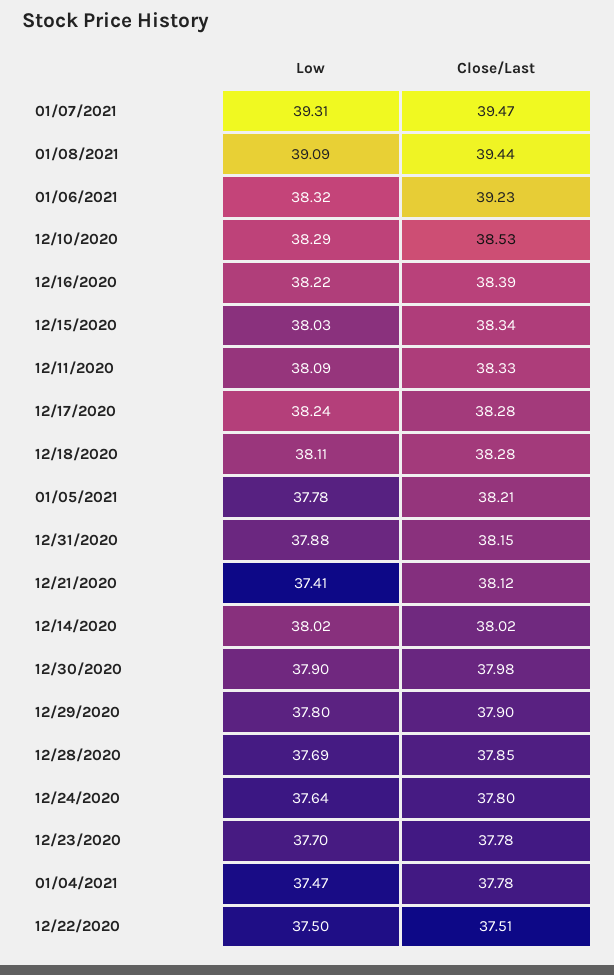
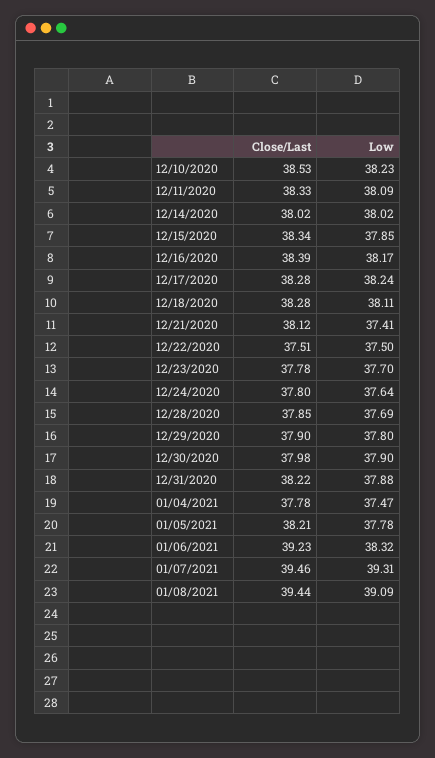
  {
    "Low": {
      "01/07/2021": 39.31,
      "01/08/2021": 39.09,
      "01/06/2021": 38.32,
-     "12/10/2020": 38.29,
+     "12/10/2020": 38.23,
-     "12/16/2020": 38.22,
+     "12/16/2020": 38.17,
-     "12/15/2020": 38.03,
+     "12/15/2020": 37.85,
      "12/11/2020": 38.09,
      "12/17/2020": 38.24,
      "12/18/2020": 38.11,
      "01/05/2021": 37.78,
      "12/31/2020": 37.88,
      "12/21/2020": 37.41,
      "12/14/2020": 38.02,
      "12/30/2020": 37.9,
      "12/29/2020": 37.8,
      "12/28/2020": 37.69,
      "12/24/2020": 37.64,
      "12/23/2020": 37.7,
      "01/04/2021": 37.47,
      "12/22/2020": 37.5
    },
    "Close/Last": {
-     "01/07/2021": 39.47,
+     "01/07/2021": 39.46,
      "01/08/2021": 39.44,
      "01/06/2021": 39.23,
      "12/10/2020": 38.53,
      "12/16/2020": 38.39,
      "12/15/2020": 38.34,
      "12/11/2020": 38.33,
      "12/17/2020": 38.28,
      "12/18/2020": 38.28,
      "01/05/2021": 38.21,
-     "12/31/2020": 38.15,
+     "12/31/2020": 38.22,
      "12/21/2020": 38.12,
      "12/14/2020": 38.02,
      "12/30/2020": 37.98,
      "12/29/2020": 37.9,
      "12/28/2020": 37.85,
      "12/24/2020": 37.8,
      "12/23/2020": 37.78,
      "01/04/2021": 37.78,
      "12/22/2020": 37.51
    }
  }

